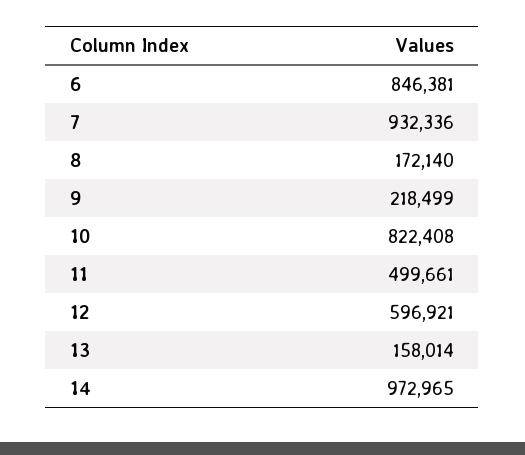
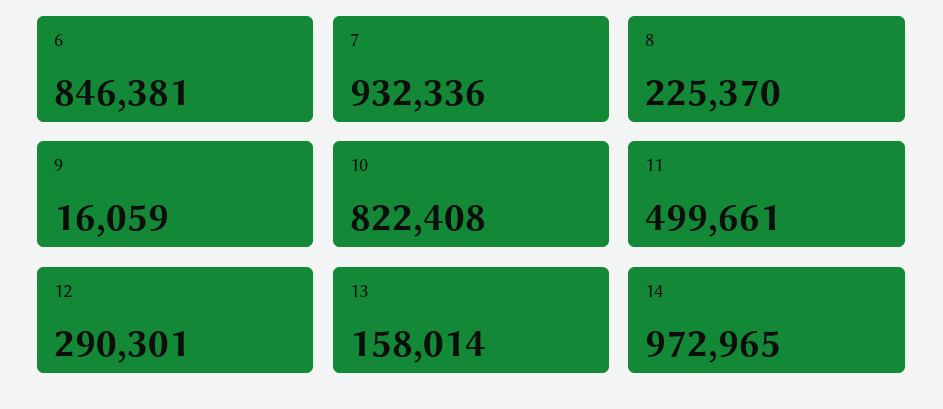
  {
    "6": 846381,
    "7": 932336,
-   "8": 172140,
+   "8": 225370,
-   "9": 218499,
+   "9": 16059,
    "10": 822408,
    "11": 499661,
-   "12": 596921,
+   "12": 290301,
    "13": 158014,
    "14": 972965
  }

